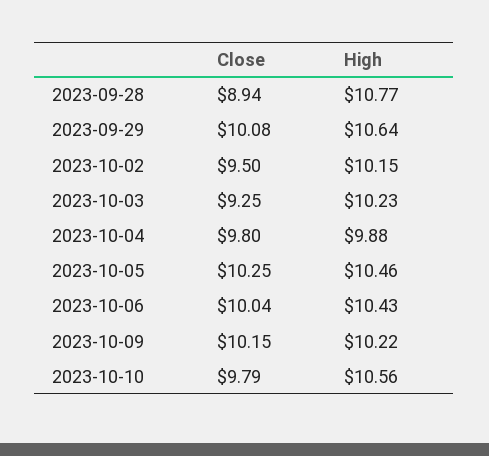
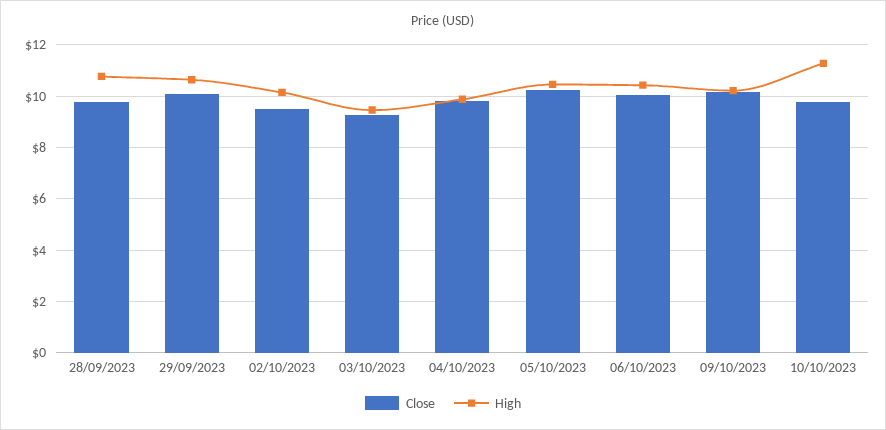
  {
    "Close": {
-     "2023-09-28": 8.94,
+     "2023-09-28": 9.75,
      "2023-09-29": 10.08,
      "2023-10-02": 9.5,
      "2023-10-03": 9.25,
      "2023-10-04": 9.8,
      "2023-10-05": 10.25,
      "2023-10-06": 10.04,
      "2023-10-09": 10.15,
      "2023-10-10": 9.79
    },
    "High": {
      "2023-09-28": 10.77,
      "2023-09-29": 10.64,
      "2023-10-02": 10.15,
-     "2023-10-03": 10.23,
+     "2023-10-03": 9.5,
      "2023-10-04": 9.88,
      "2023-10-05": 10.46,
      "2023-10-06": 10.43,
      "2023-10-09": 10.22,
-     "2023-10-10": 10.56
+     "2023-10-10": 11.25
    }
  }

